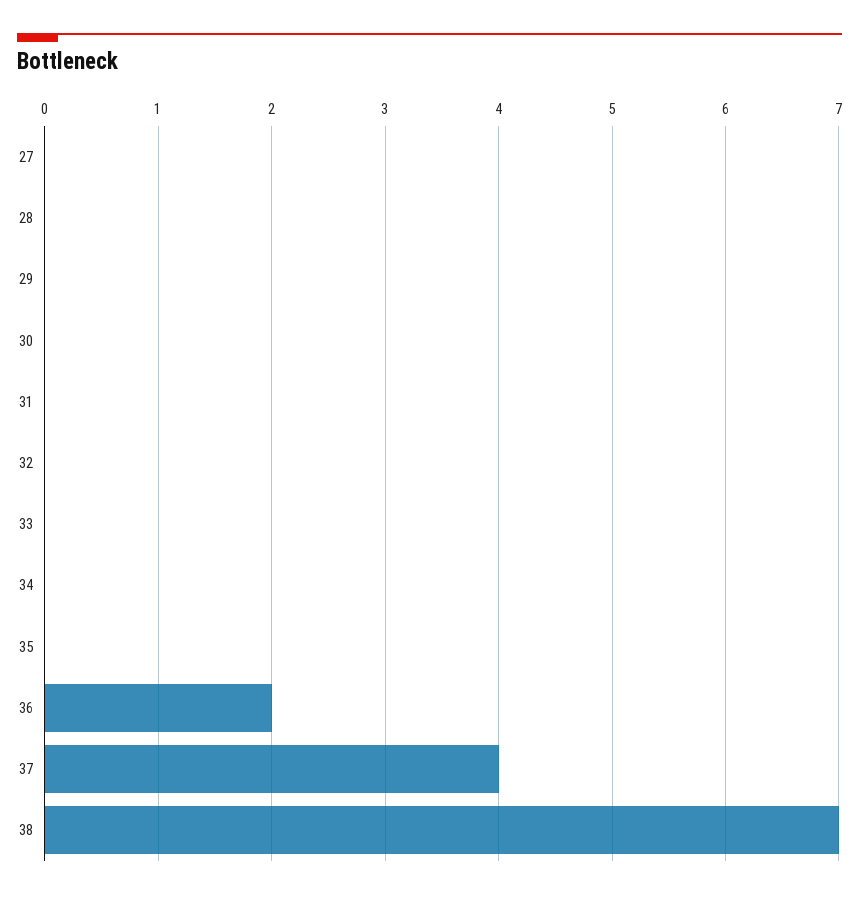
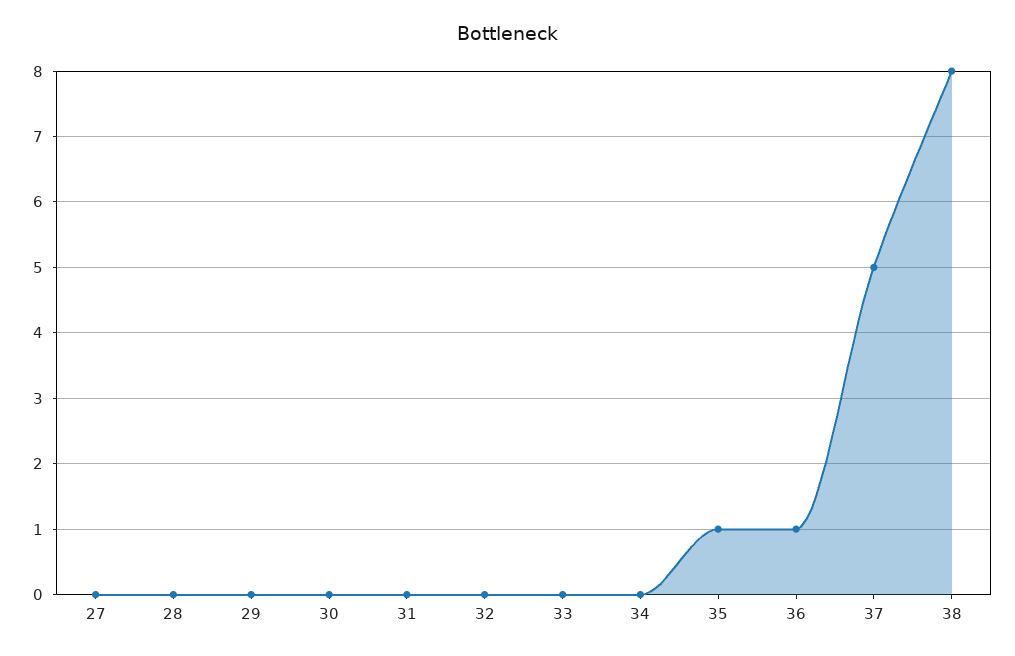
  {
    "27": 0,
    "28": 0,
    "29": 0,
    "30": 0,
    "31": 0,
    "32": 0,
    "33": 0,
    "34": 0,
-   "35": 0,
+   "35": 1,
-   "36": 2,
+   "36": 1,
-   "37": 4,
+   "37": 5,
-   "38": 7
+   "38": 8
  }

